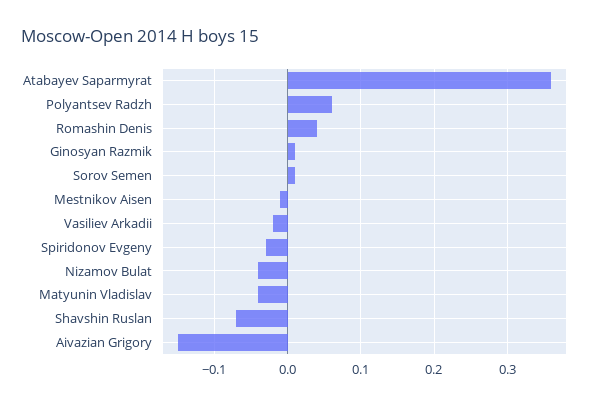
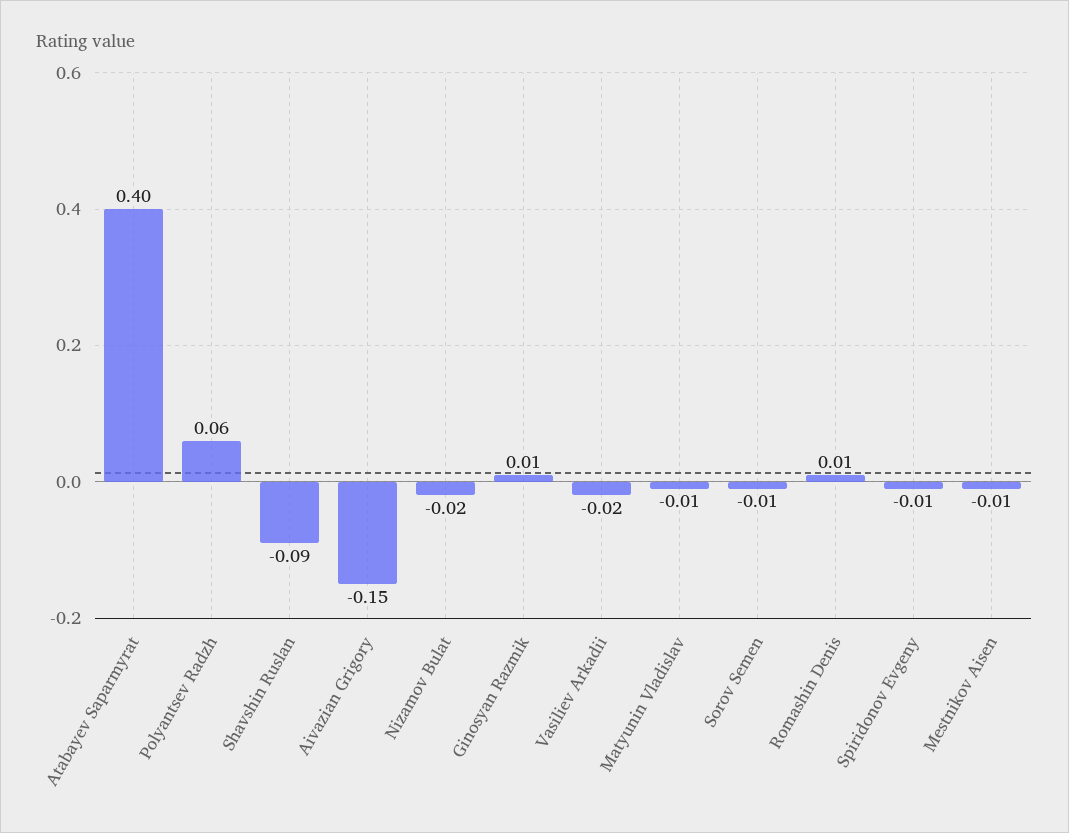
  {
-   "Atabayev Saparmyrat": 0.36,
+   "Atabayev Saparmyrat": 0.4,
    "Polyantsev Radzh": 0.06,
-   "Romashin Denis": 0.04,
+   "Romashin Denis": 0.01,
    "Ginosyan Razmik": 0.01,
-   "Sorov Semen": 0.01,
+   "Sorov Semen": -0.01,
    "Mestnikov Aisen": -0.01,
    "Vasiliev Arkadii": -0.02,
-   "Spiridonov Evgeny": -0.03,
+   "Spiridonov Evgeny": -0.01,
-   "Nizamov Bulat": -0.04,
+   "Nizamov Bulat": -0.02,
-   "Matyunin Vladislav": -0.04,
+   "Matyunin Vladislav": -0.01,
-   "Shavshin Ruslan": -0.07,
+   "Shavshin Ruslan": -0.09,
    "Aivazian Grigory": -0.15
  }

